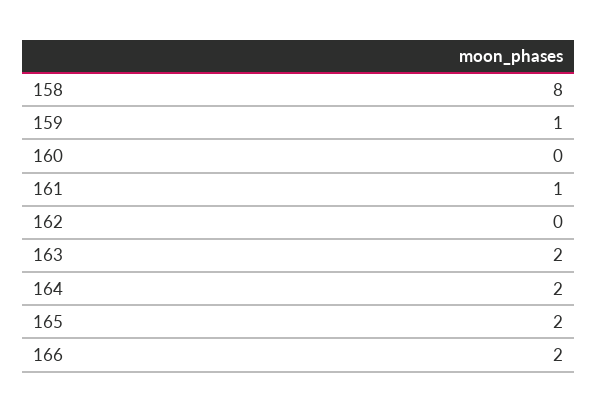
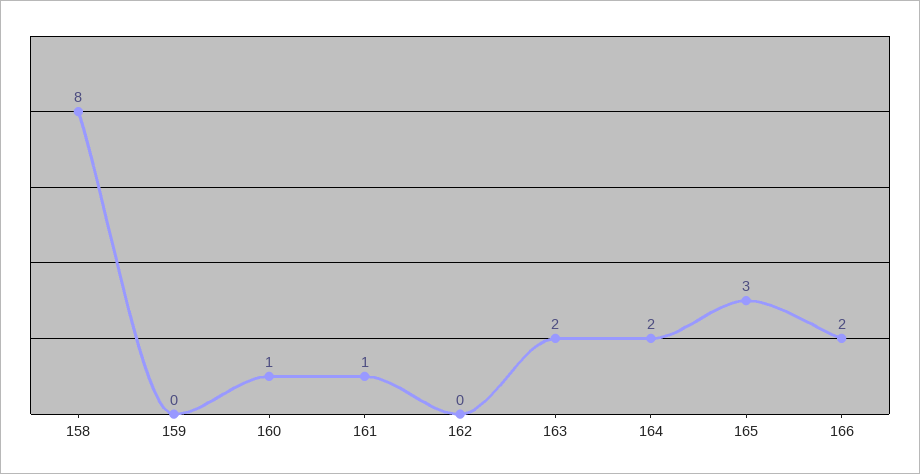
  {
    "158": 8,
-   "159": 1,
+   "159": 0,
-   "160": 0,
+   "160": 1,
    "161": 1,
    "162": 0,
    "163": 2,
    "164": 2,
-   "165": 2,
+   "165": 3,
    "166": 2
  }

